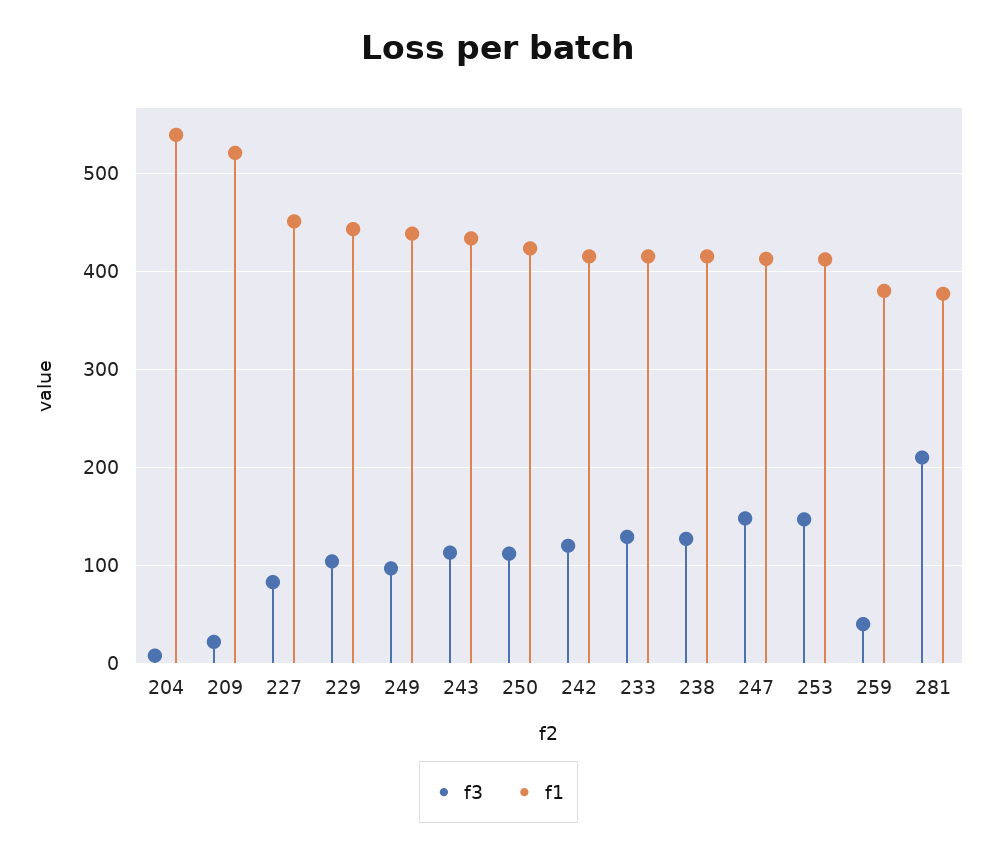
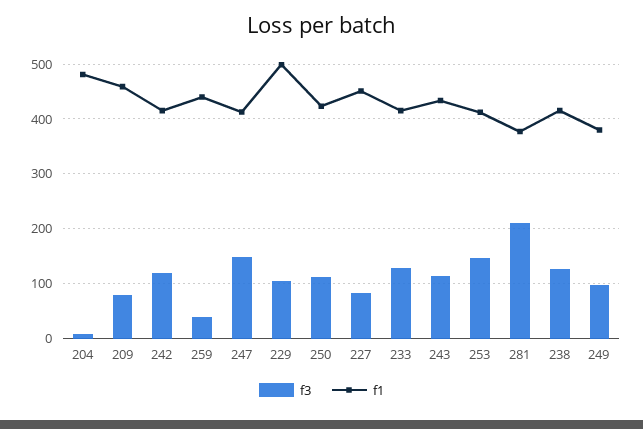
  {
    "f3": {
      "204": 10,
-     "209": 20,
+     "209": 80,
      "227": 80,
      "229": 100,
      "249": 100,
      "243": 110,
      "250": 110,
      "242": 120,
      "233": 130,
      "238": 130,
      "247": 150,
      "253": 150,
      "259": 40,
      "281": 210
    },
    "f1": {
-     "204": 540,
+     "204": 480,
-     "209": 520,
+     "209": 460,
      "227": 450,
-     "229": 440,
+     "229": 500,
-     "249": 440,
+     "249": 380,
      "243": 430,
      "250": 420,
      "242": 420,
      "233": 420,
      "238": 420,
      "247": 410,
      "253": 410,
-     "259": 380,
+     "259": 440,
      "281": 380
    }
  }

